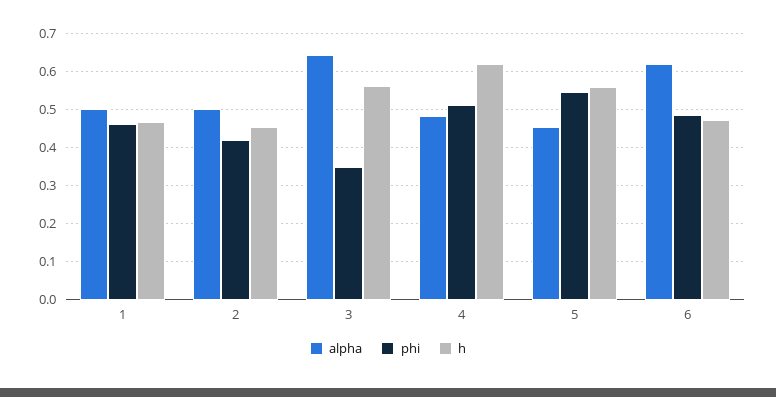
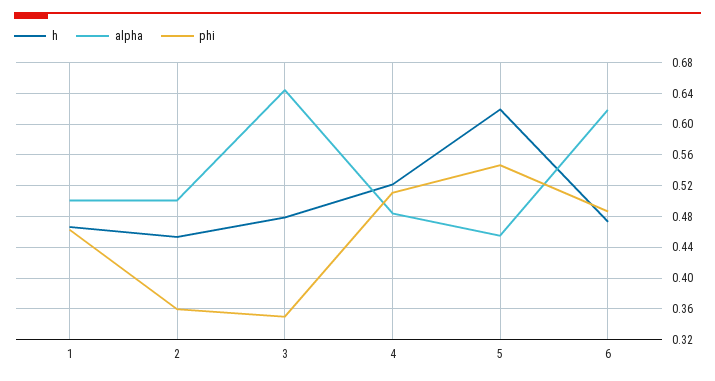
  {
    "alpha": {
      "1": 0.5,
      "2": 0.5,
      "3": 0.64,
      "4": 0.48,
      "5": 0.46,
      "6": 0.62
    },
    "phi": {
      "1": 0.46,
-     "2": 0.42,
+     "2": 0.36,
      "3": 0.35,
      "4": 0.51,
      "5": 0.55,
      "6": 0.49
    },
    "h": {
      "1": 0.47,
      "2": 0.45,
-     "3": 0.56,
+     "3": 0.48,
-     "4": 0.62,
+     "4": 0.52,
-     "5": 0.56,
+     "5": 0.62,
      "6": 0.47
    }
  }

